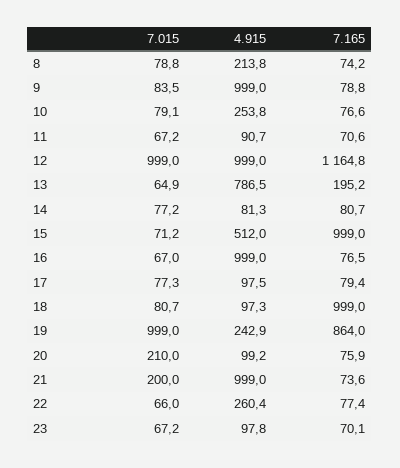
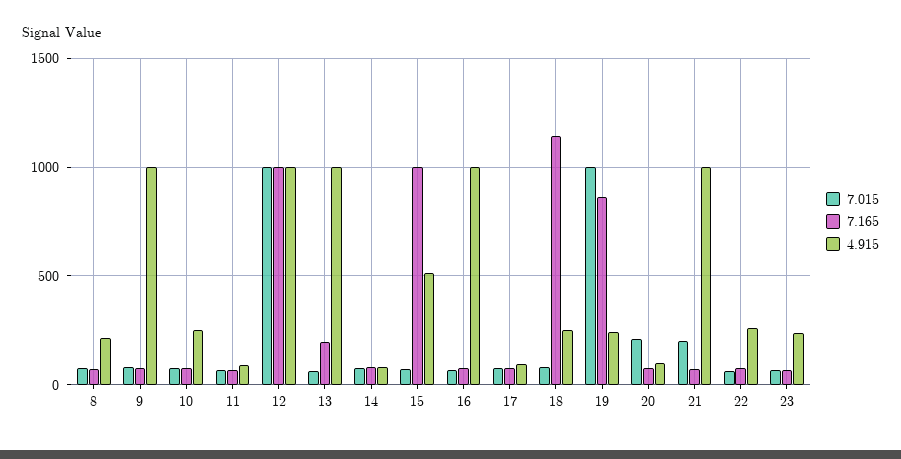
  {
    "7.015": {
      "8": 78.8,
      "9": 83.5,
      "10": 79.1,
      "11": 67.2,
      "12": 999,
      "13": 64.9,
      "14": 77.2,
      "15": 71.2,
      "16": 67,
      "17": 77.3,
      "18": 80.7,
      "19": 999,
      "20": 210,
      "21": 200,
      "22": 66,
      "23": 67.2
    },
    "4.915": {
      "8": 213.8,
      "9": 999,
      "10": 253.8,
      "11": 90.7,
      "12": 999,
-     "13": 786.5,
+     "13": 1000,
      "14": 81.3,
      "15": 512,
      "16": 999,
      "17": 97.5,
-     "18": 97.3,
+     "18": 250,
      "19": 242.9,
      "20": 99.2,
      "21": 999,
      "22": 260.4,
-     "23": 97.8
+     "23": 250
    },
    "7.165": {
      "8": 74.2,
      "9": 78.8,
      "10": 76.6,
      "11": 70.6,
-     "12": 1164.8,
+     "12": 1000,
      "13": 195.2,
      "14": 80.7,
      "15": 999,
      "16": 76.5,
      "17": 79.4,
-     "18": 999,
+     "18": 1150,
      "19": 864,
      "20": 75.9,
      "21": 73.6,
      "22": 77.4,
      "23": 70.1
    }
  }

